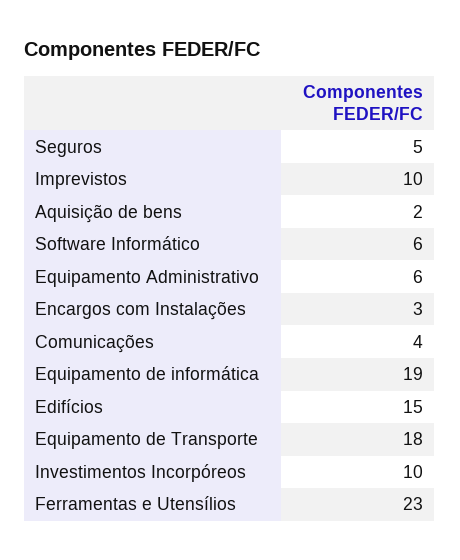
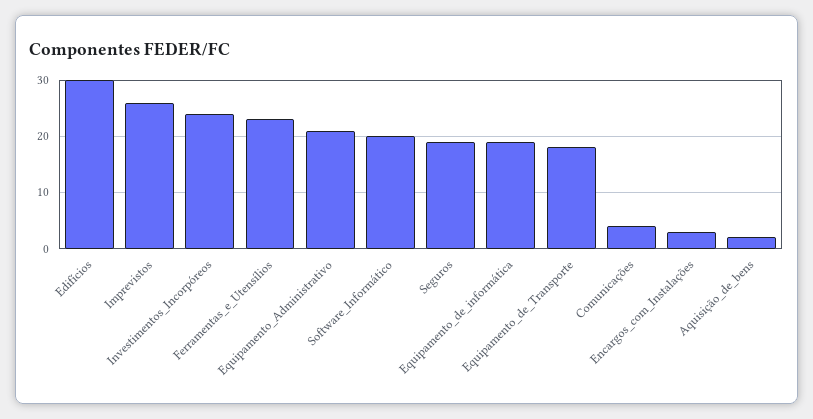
  {
-   "Seguros": 5,
+   "Seguros": 20,
-   "Imprevistos": 10,
+   "Imprevistos": 25,
    "Aquisição de bens": 2,
-   "Software Informático": 6,
+   "Software Informático": 20,
-   "Equipamento Administrativo": 6,
+   "Equipamento Administrativo": 20,
    "Encargos com Instalações": 3,
    "Comunicações": 4,
    "Equipamento de informática": 19,
-   "Edifícios": 15,
+   "Edifícios": 30,
    "Equipamento de Transporte": 18,
-   "Investimentos Incorpóreos": 10,
+   "Investimentos Incorpóreos": 25,
    "Ferramentas e Utensílios": 23
  }

